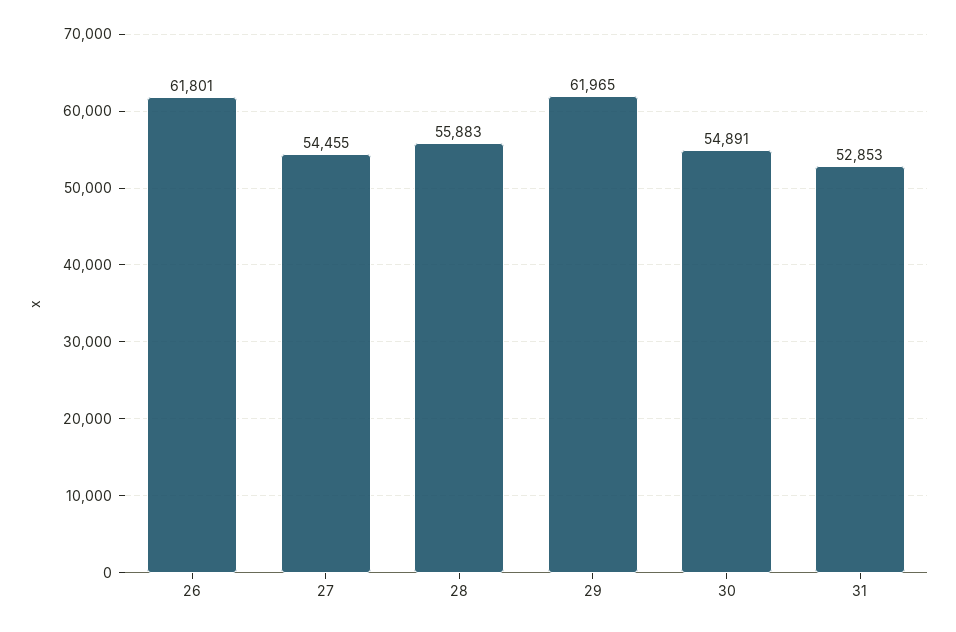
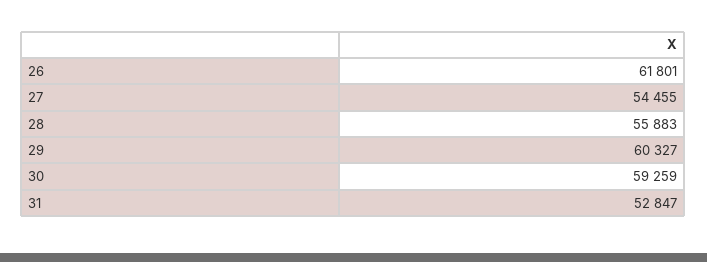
  {
    "26": 61801,
    "27": 54455,
    "28": 55883,
-   "29": 61965,
+   "29": 60327,
-   "30": 54891,
+   "30": 59259,
-   "31": 52853
+   "31": 52847
  }

